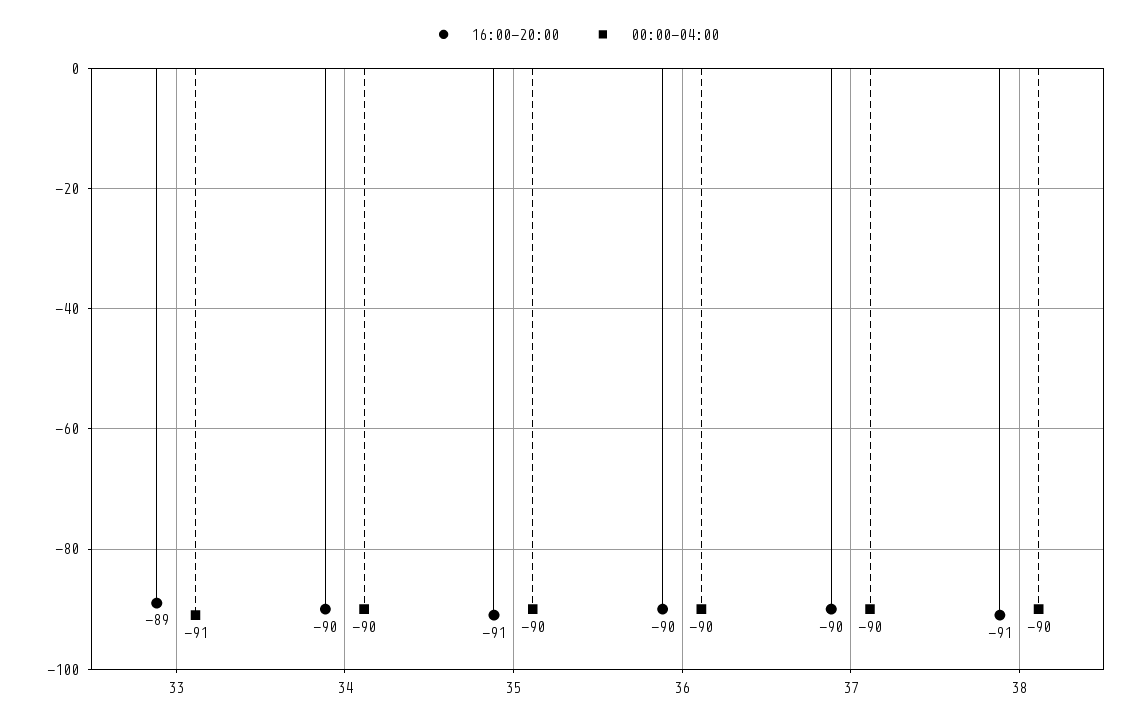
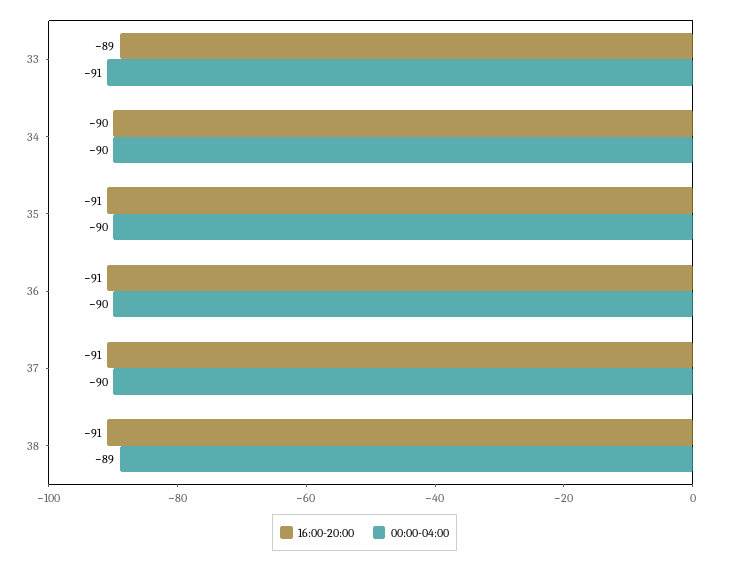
  {
    "16:00-20:00": {
      "33": -89,
      "34": -90,
      "35": -91,
-     "36": -90,
+     "36": -91,
-     "37": -90,
+     "37": -91,
      "38": -91
    },
    "00:00-04:00": {
      "33": -91,
      "34": -90,
      "35": -90,
      "36": -90,
      "37": -90,
-     "38": -90
+     "38": -89
    }
  }

